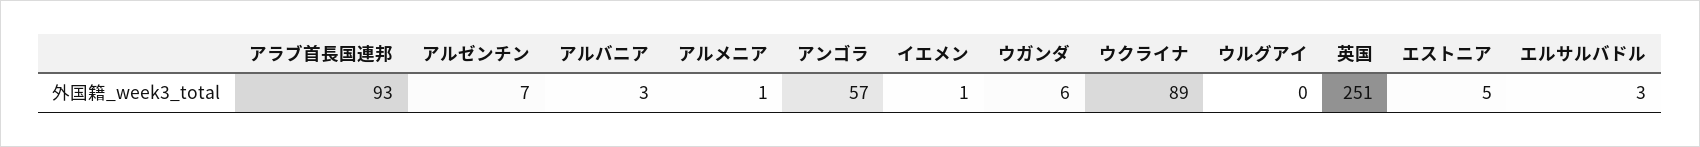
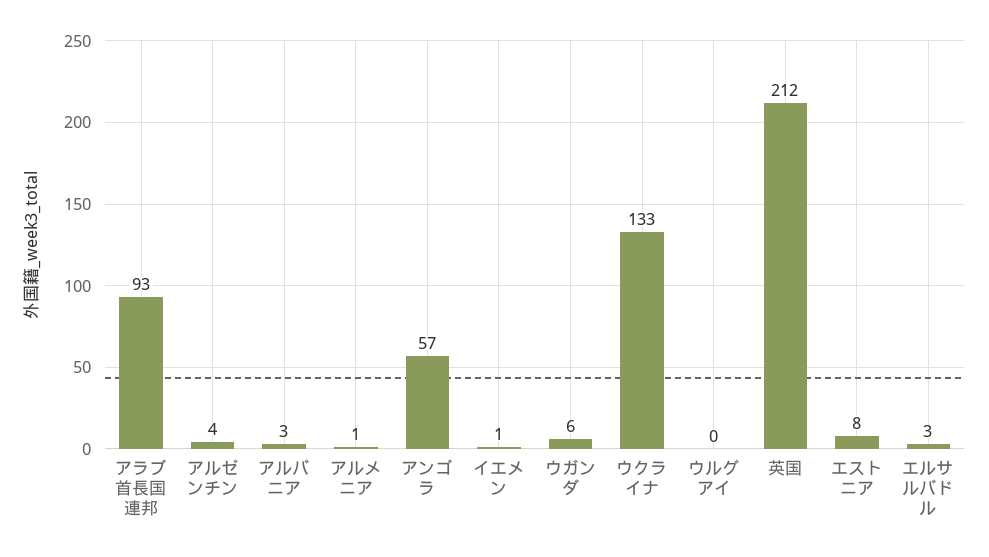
  {
    "アラブ首長国連邦": 93,
-   "アルゼンチン": 7,
+   "アルゼンチン": 4,
    "アルバニア": 3,
    "アルメニア": 1,
    "アンゴラ": 57,
    "イエメン": 1,
    "ウガンダ": 6,
-   "ウクライナ": 89,
+   "ウクライナ": 133,
    "ウルグアイ": 0,
-   "英国": 251,
+   "英国": 212,
-   "エストニア": 5,
+   "エストニア": 8,
    "エルサルバドル": 3
  }

